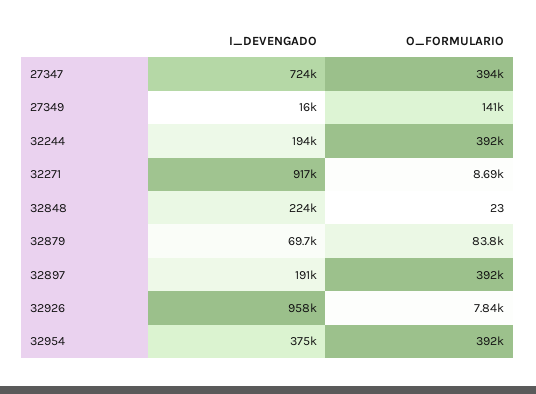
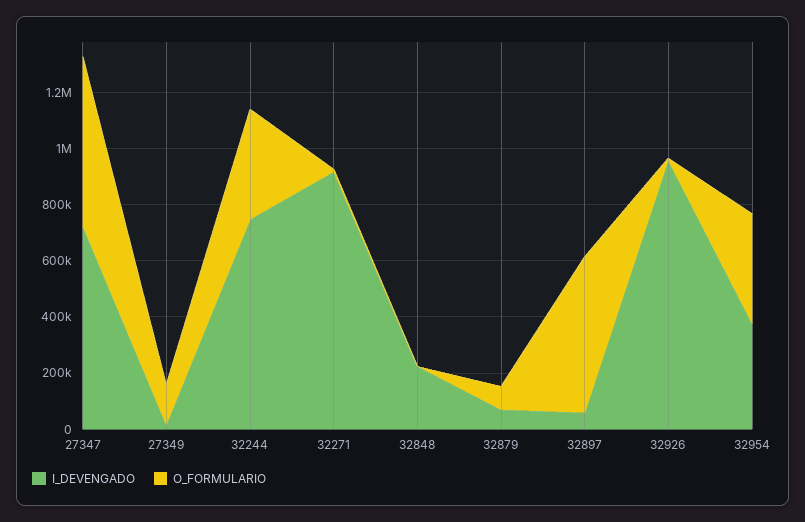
  {
    "I_DEVENGADO": {
      "27347": 724000,
      "27349": 16000,
-     "32244": 194000,
+     "32244": 750000,
      "32271": 917000,
      "32848": 224000,
      "32879": 69700,
-     "32897": 191000,
+     "32897": 50000,
      "32926": 958000,
      "32954": 375000
    },
    "O_FORMULARIO": {
-     "27347": 394000,
+     "27347": 600000,
      "27349": 141000,
      "32244": 392000,
      "32271": 8690,
      "32848": 23,
      "32879": 83800,
-     "32897": 392000,
+     "32897": 550000,
      "32926": 7840,
      "32954": 392000
    }
  }

